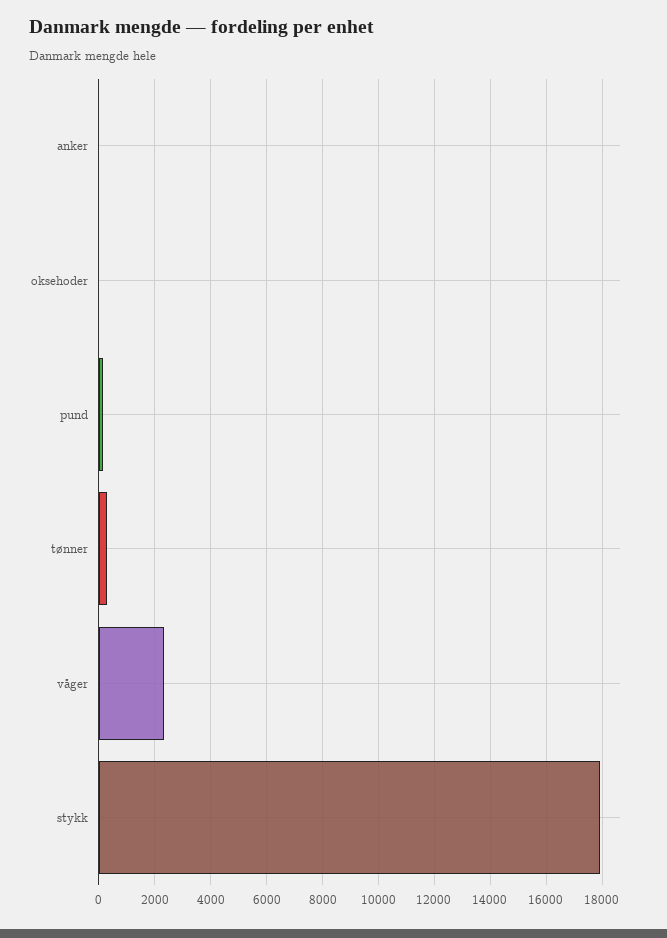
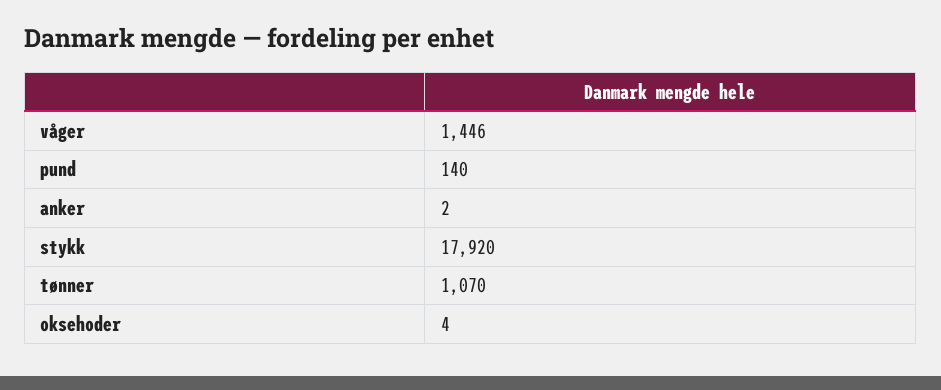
  {
    "anker": 2,
    "oksehoder": 4,
    "pund": 140,
-   "tønner": 250,
+   "tønner": 1070,
-   "våger": 2250,
+   "våger": 1446,
    "stykk": 17920
  }

